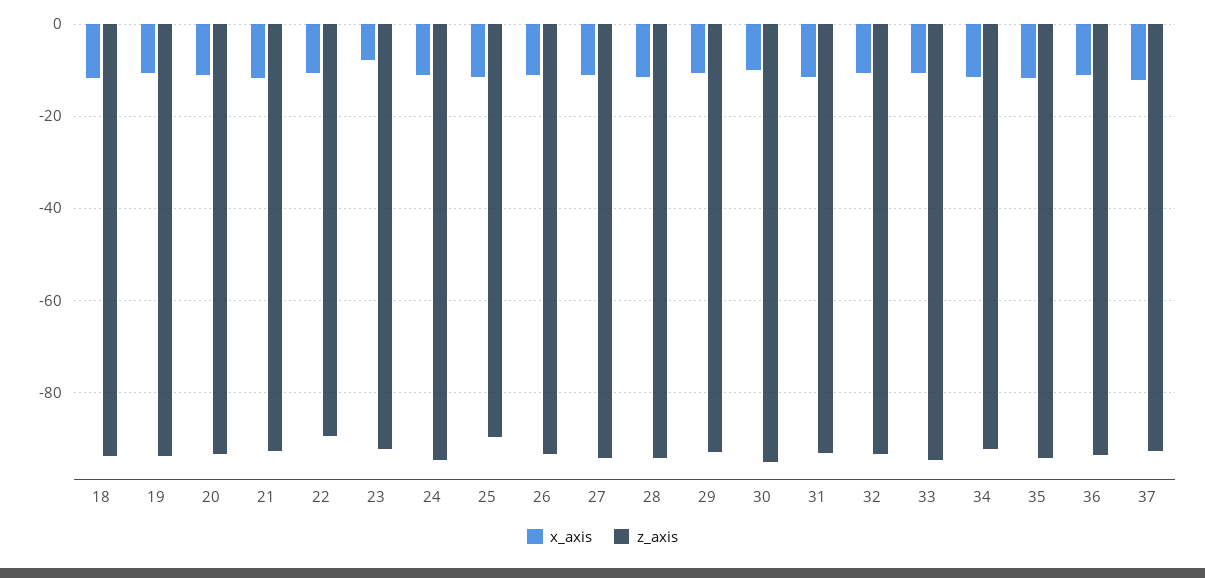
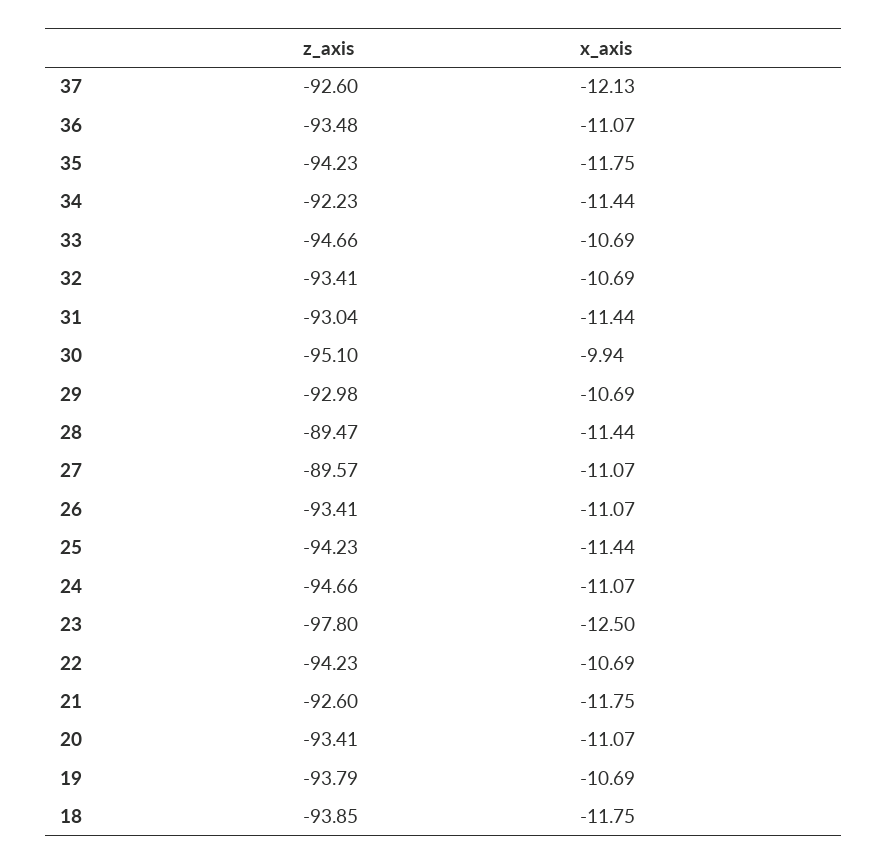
  {
    "x_axis": {
      "18": -11.75,
      "19": -10.69,
      "20": -11.07,
      "21": -11.75,
      "22": -10.69,
-     "23": -8,
+     "23": -12.5,
      "24": -11.07,
      "25": -11.44,
      "26": -11.07,
      "27": -11.07,
      "28": -11.44,
      "29": -10.69,
      "30": -9.94,
      "31": -11.44,
      "32": -10.69,
      "33": -10.69,
      "34": -11.44,
      "35": -11.75,
      "36": -11.07,
      "37": -12.13
    },
    "z_axis": {
      "18": -93.85,
      "19": -93.79,
      "20": -93.41,
      "21": -92.6,
-     "22": -90,
+     "22": -94.23,
-     "23": -92,
+     "23": -97.8,
      "24": -94.66,
-     "25": -90,
+     "25": -94.23,
      "26": -93.41,
-     "27": -94,
+     "27": -89.57,
-     "28": -94,
+     "28": -89.47,
      "29": -92.98,
      "30": -95.1,
      "31": -93.04,
      "32": -93.41,
      "33": -94.66,
      "34": -92.23,
      "35": -94.23,
      "36": -93.48,
      "37": -92.6
    }
  }

